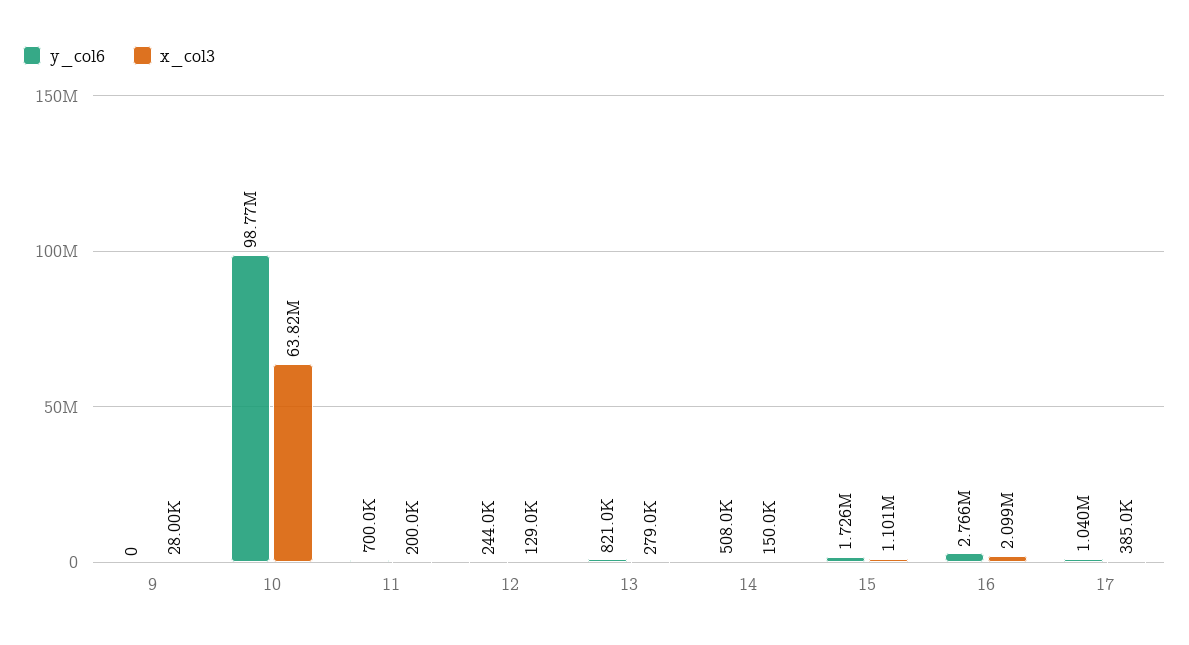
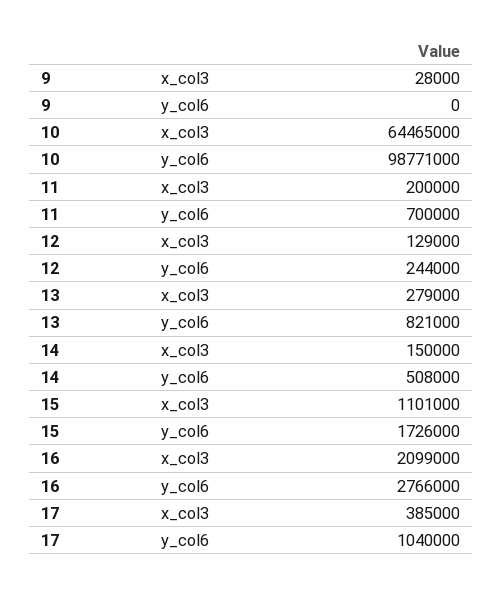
  {
    "y_col6": {
      "9": 0,
      "10": 98771000,
      "11": 700000,
      "12": 244000,
      "13": 821000,
      "14": 508000,
      "15": 1726000,
      "16": 2766000,
      "17": 1040000
    },
    "x_col3": {
      "9": 28000,
-     "10": 63820000,
+     "10": 64465000,
      "11": 200000,
      "12": 129000,
      "13": 279000,
      "14": 150000,
      "15": 1101000,
      "16": 2099000,
      "17": 385000
    }
  }

